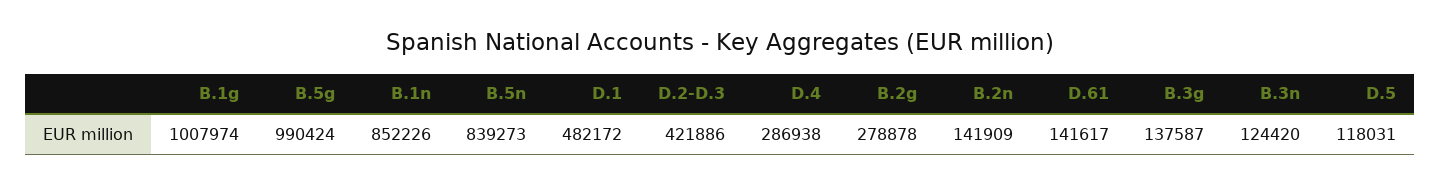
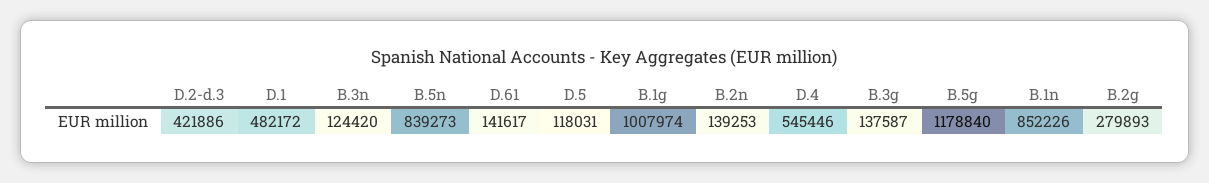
  {
    "B.1g": 1007974,
-   "B.5g": 990424,
+   "B.5g": 1178840,
    "B.1n": 852226,
    "B.5n": 839273,
    "D.1": 482172,
    "D.2-D.3": 421886,
-   "D.4": 286938,
+   "D.4": 545446,
-   "B.2g": 278878,
+   "B.2g": 279893,
-   "B.2n": 141909,
+   "B.2n": 139253,
    "D.61": 141617,
    "B.3g": 137587,
    "B.3n": 124420,
    "D.5": 118031
  }

